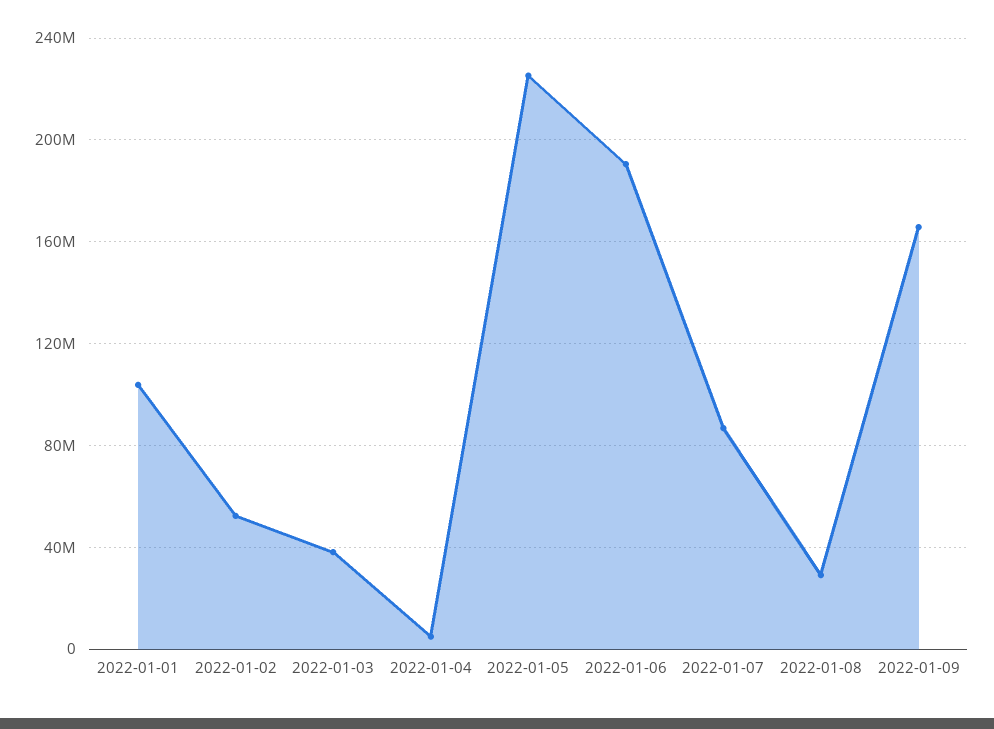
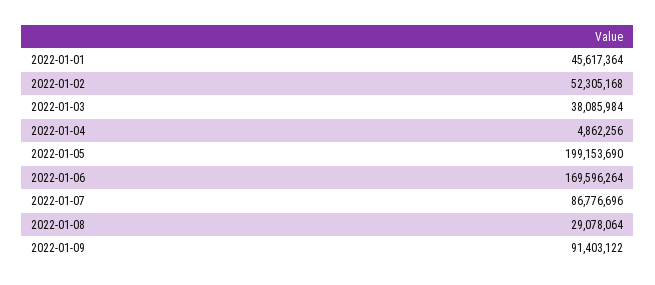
  {
-   "2022-01-01": 105000000,
+   "2022-01-01": 45617364,
    "2022-01-02": 52305168,
    "2022-01-03": 38085984,
    "2022-01-04": 4862256,
-   "2022-01-05": 225000000,
+   "2022-01-05": 199153690,
-   "2022-01-06": 190000000,
+   "2022-01-06": 169596264,
    "2022-01-07": 86776696,
    "2022-01-08": 29078064,
-   "2022-01-09": 165000000
+   "2022-01-09": 91403122
  }

